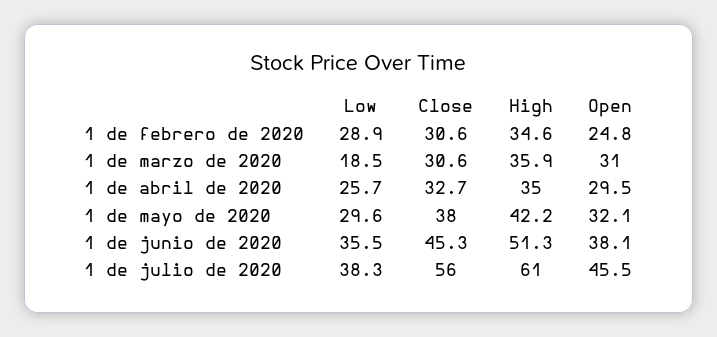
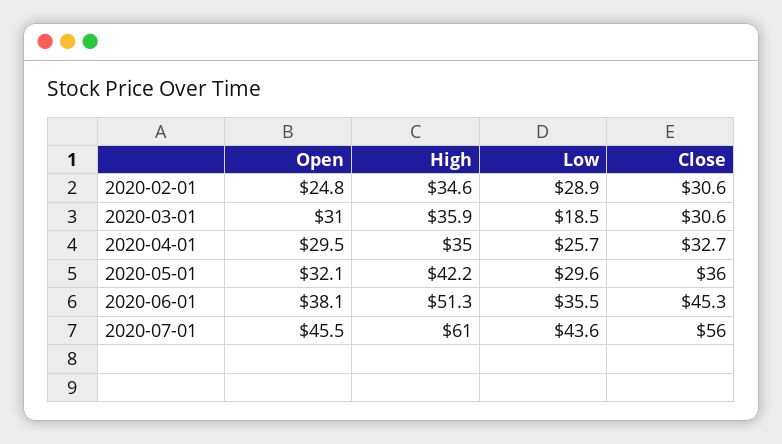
  {
    "Low": {
      "1 de febrero de 2020": 28.9,
      "1 de marzo de 2020": 18.5,
      "1 de abril de 2020": 25.7,
      "1 de mayo de 2020": 29.6,
      "1 de junio de 2020": 35.5,
-     "1 de julio de 2020": 38.3
+     "1 de julio de 2020": 43.6
    },
    "Close": {
      "1 de febrero de 2020": 30.6,
      "1 de marzo de 2020": 30.6,
      "1 de abril de 2020": 32.7,
-     "1 de mayo de 2020": 38,
+     "1 de mayo de 2020": 36,
      "1 de junio de 2020": 45.3,
      "1 de julio de 2020": 56
    },
    "High": {
      "1 de febrero de 2020": 34.6,
      "1 de marzo de 2020": 35.9,
      "1 de abril de 2020": 35,
      "1 de mayo de 2020": 42.2,
      "1 de junio de 2020": 51.3,
      "1 de julio de 2020": 61
    },
    "Open": {
      "1 de febrero de 2020": 24.8,
      "1 de marzo de 2020": 31,
      "1 de abril de 2020": 29.5,
      "1 de mayo de 2020": 32.1,
      "1 de junio de 2020": 38.1,
      "1 de julio de 2020": 45.5
    }
  }

